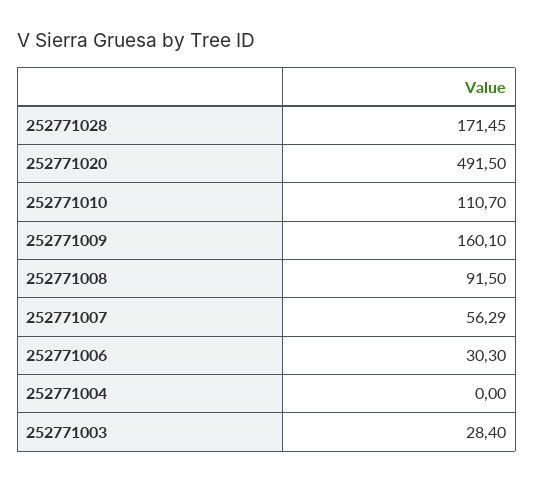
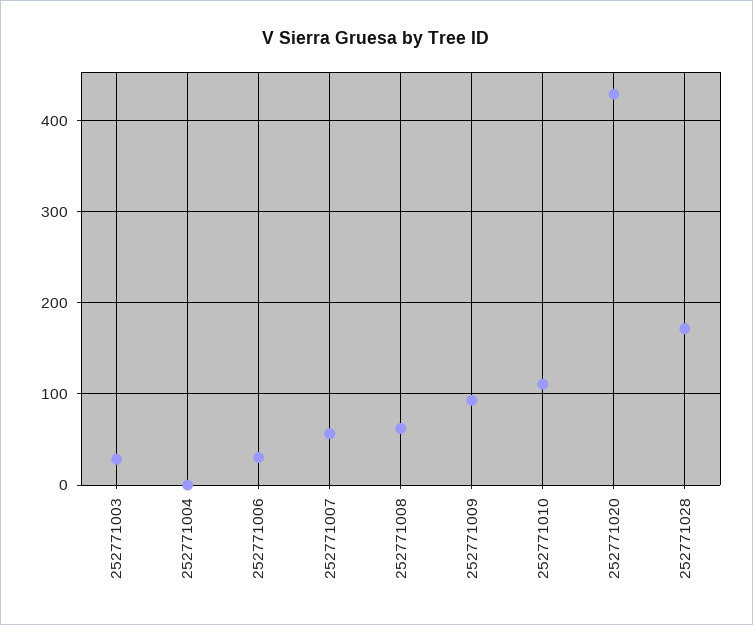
  {
    "252771028": 171.45,
-   "252771020": 491.5,
+   "252771020": 430,
    "252771010": 110.7,
-   "252771009": 160.1,
+   "252771009": 90,
-   "252771008": 91.5,
+   "252771008": 60,
    "252771007": 56.29,
    "252771006": 30.3,
    "252771004": 0,
    "252771003": 28.4
  }

